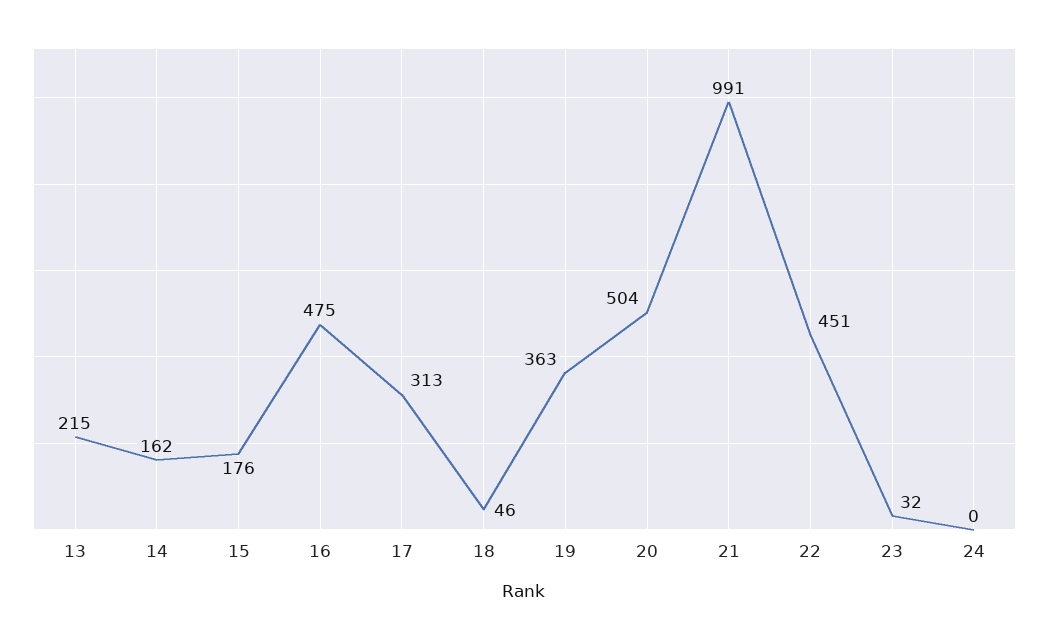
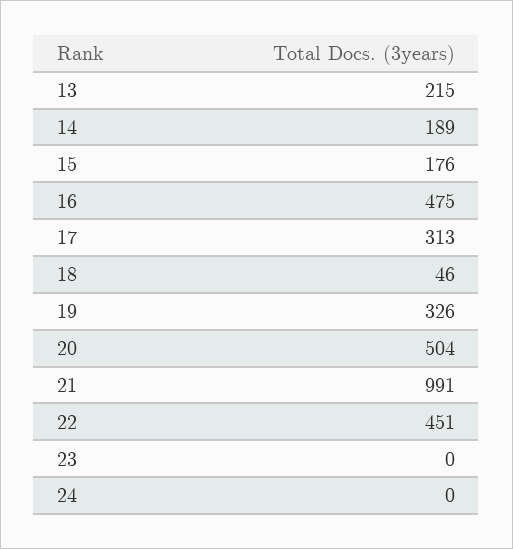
  {
    "13": 215,
-   "14": 162,
+   "14": 189,
    "15": 176,
    "16": 475,
    "17": 313,
    "18": 46,
-   "19": 363,
+   "19": 326,
    "20": 504,
    "21": 991,
    "22": 451,
-   "23": 32,
+   "23": 0,
    "24": 0
  }

